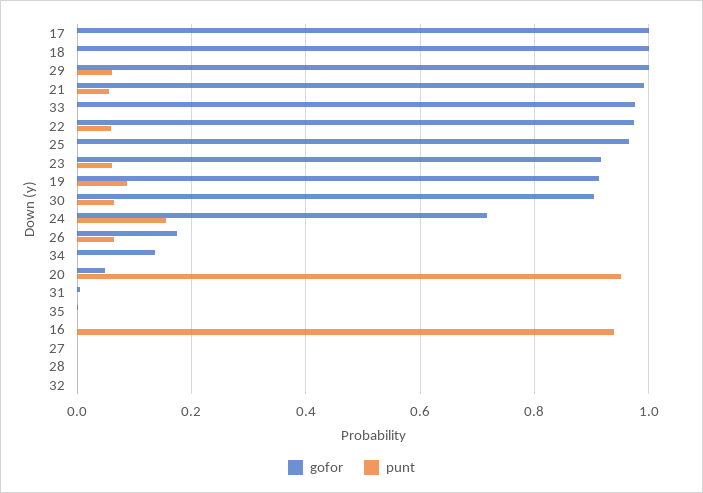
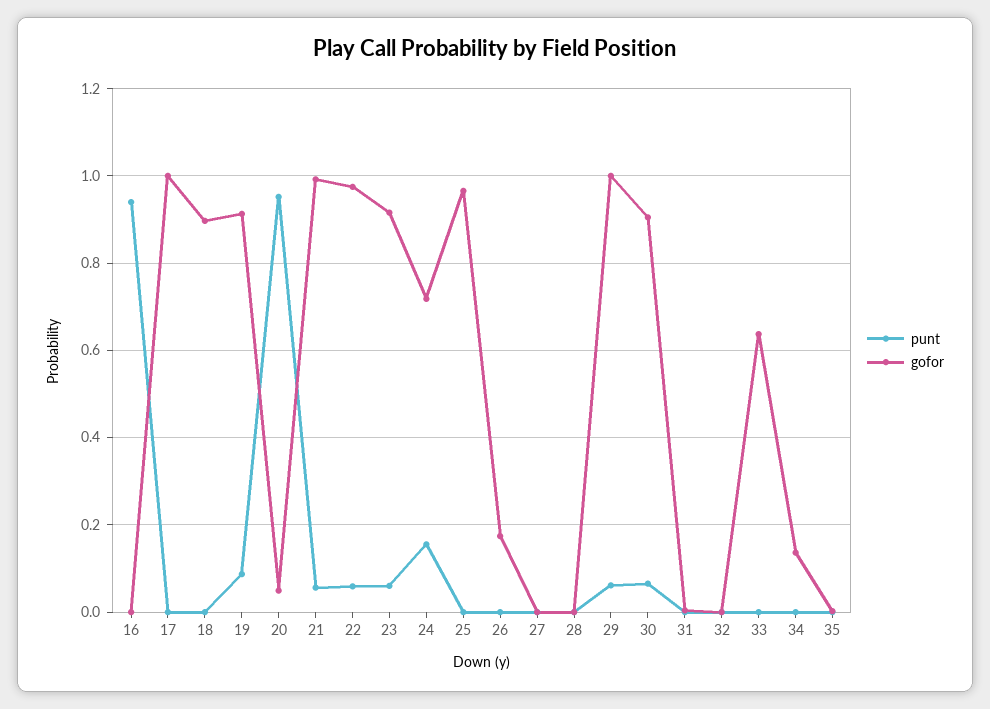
  {
    "gofor": {
      "17": 1,
-     "18": 1,
+     "18": 0.9,
      "29": 1,
      "21": 1,
-     "33": 0.98,
+     "33": 0.64,
      "22": 0.98,
      "25": 0.96,
      "23": 0.92,
      "19": 0.92,
      "30": 0.9,
      "24": 0.72,
      "26": 0.18,
      "34": 0.14,
      "20": 0.04,
      "31": 0,
      "35": 0,
      "16": 0,
      "27": 0,
      "28": 0,
      "32": 0
    },
    "punt": {
      "17": 0,
      "18": 0,
      "29": 0.06,
      "21": 0.06,
      "33": 0,
      "22": 0.06,
      "25": 0,
      "23": 0.06,
      "19": 0.08,
      "30": 0.06,
      "24": 0.16,
-     "26": 0.06,
+     "26": 0,
      "34": 0,
      "20": 0.96,
      "31": 0,
      "35": 0,
      "16": 0.94,
      "27": 0,
      "28": 0,
      "32": 0
    }
  }

